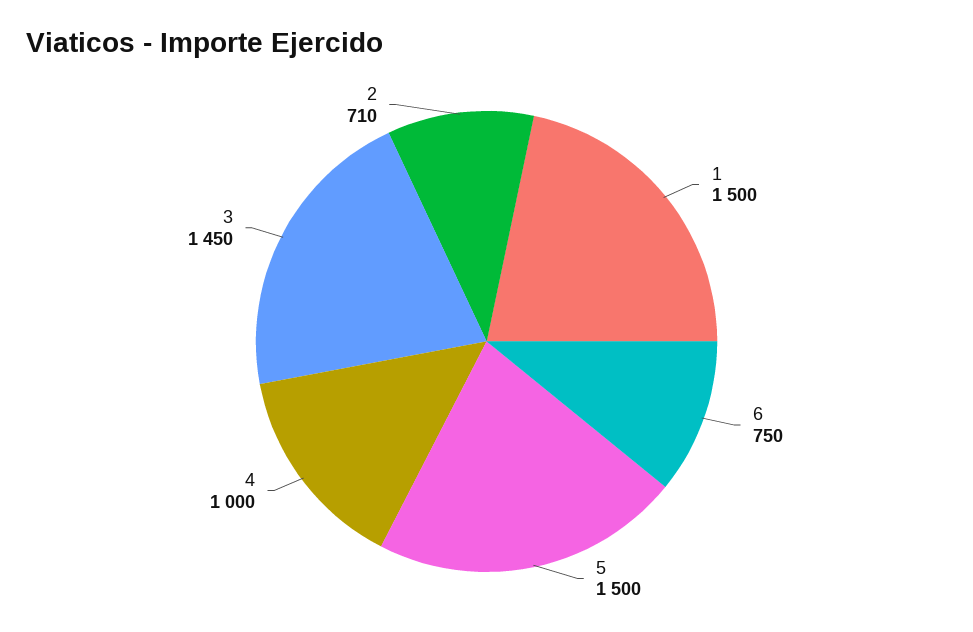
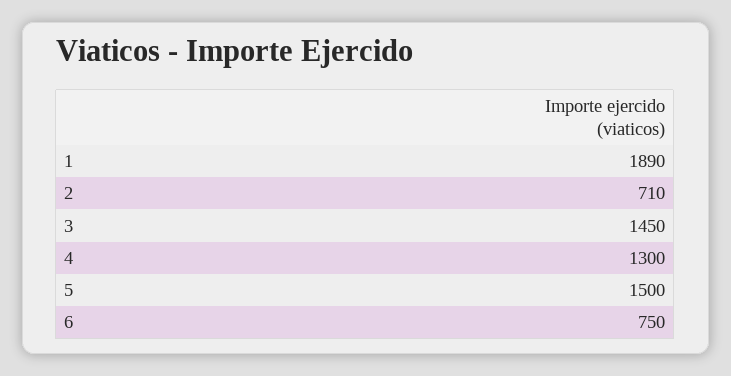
  {
-   "1": 1500,
+   "1": 1890,
    "6": 750,
    "5": 1500,
-   "4": 1000,
+   "4": 1300,
    "3": 1450,
    "2": 710
  }

